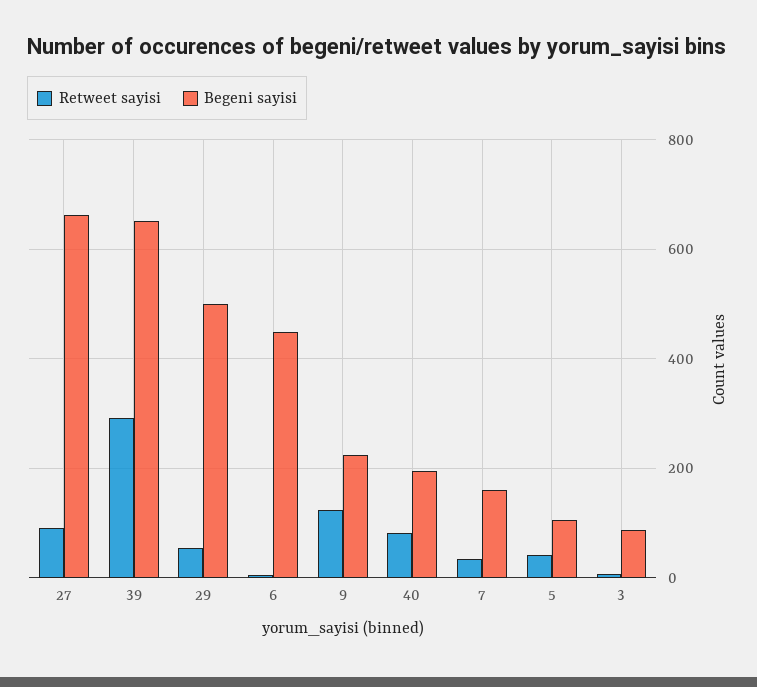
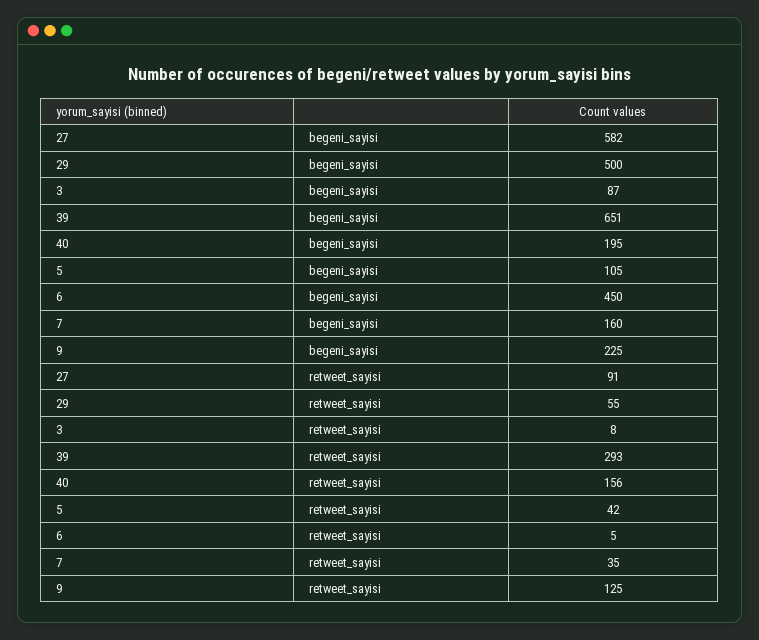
  {
    "Retweet sayisi": {
      "27": 91,
      "39": 293,
      "29": 55,
      "6": 5,
      "9": 125,
-     "40": 80,
+     "40": 156,
      "7": 35,
      "5": 42,
      "3": 8
    },
    "Begeni sayisi": {
-     "27": 660,
+     "27": 582,
      "39": 651,
      "29": 500,
      "6": 450,
      "9": 225,
      "40": 195,
      "7": 160,
      "5": 105,
      "3": 87
    }
  }

